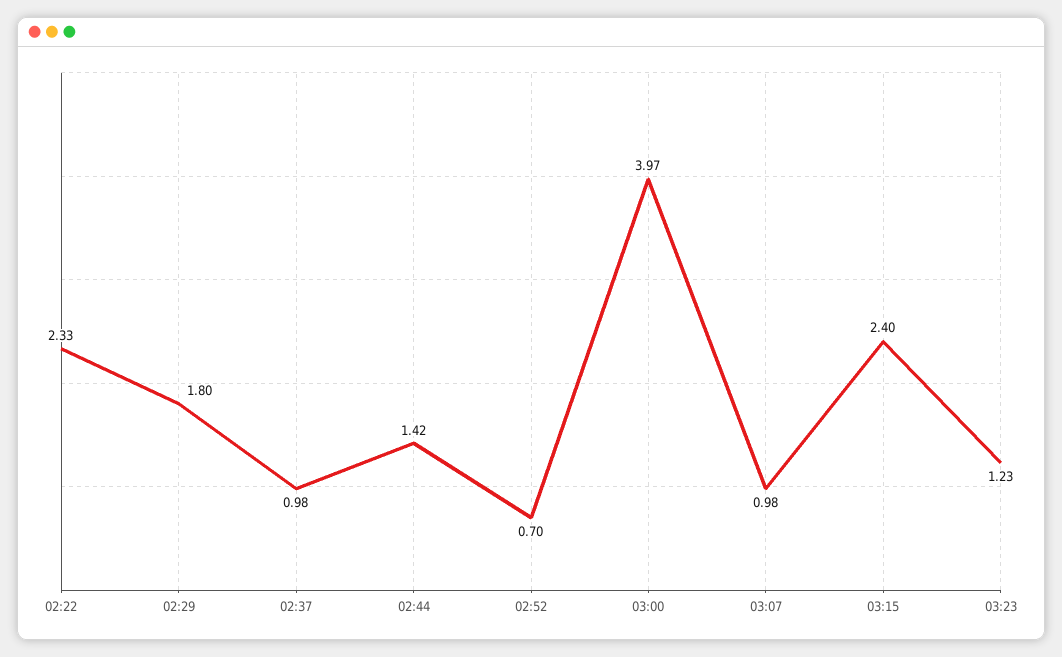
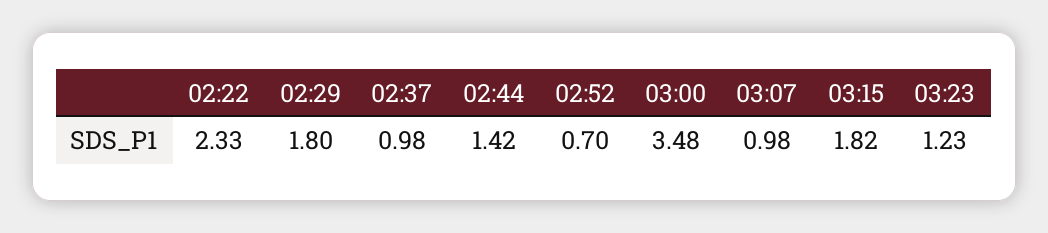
  {
    "02:22": 2.33,
    "02:29": 1.8,
    "02:37": 0.98,
    "02:44": 1.42,
    "02:52": 0.7,
-   "03:00": 3.97,
+   "03:00": 3.48,
    "03:07": 0.98,
-   "03:15": 2.4,
+   "03:15": 1.82,
    "03:23": 1.23
  }

